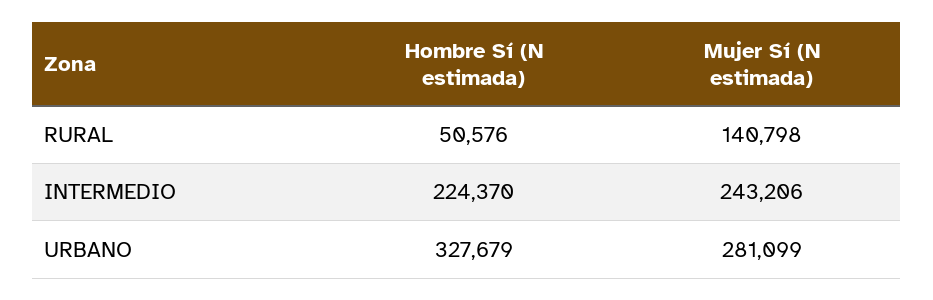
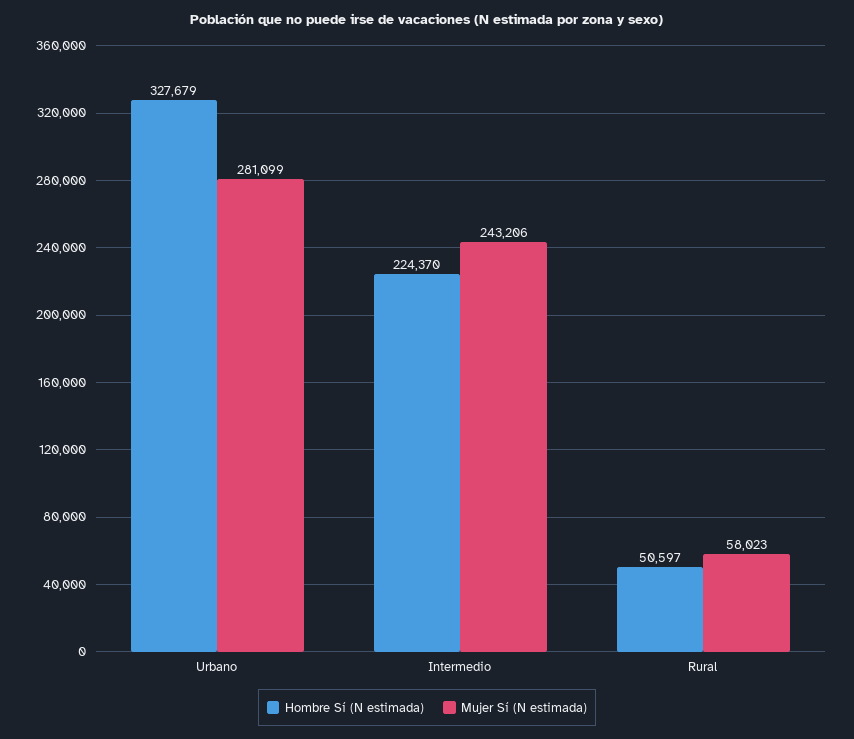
  {
    "Hombre Sí (N estimada)": {
-     "RURAL": 50576,
+     "RURAL": 50597,
      "INTERMEDIO": 224370,
      "URBANO": 327679
    },
    "Mujer Sí (N estimada)": {
-     "RURAL": 140798,
+     "RURAL": 58023,
      "INTERMEDIO": 243206,
      "URBANO": 281099
    }
  }

